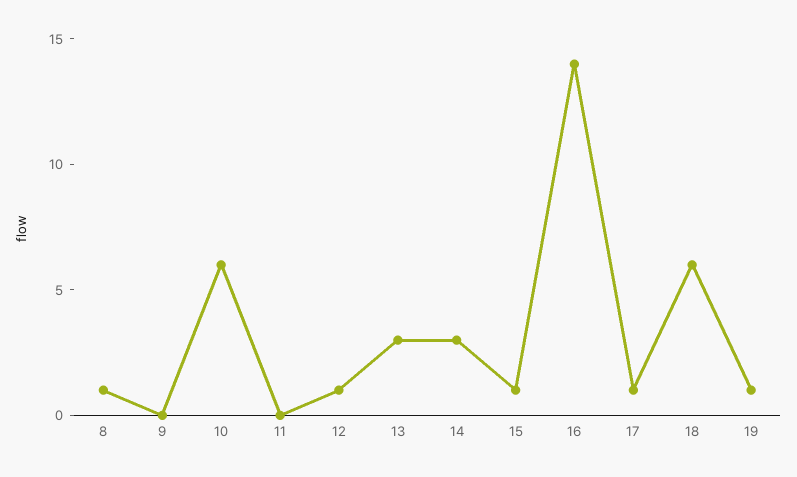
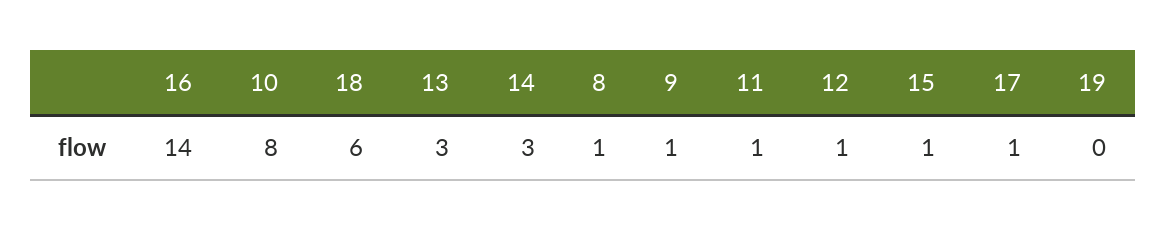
  {
    "8": 1,
-   "9": 0,
+   "9": 1,
-   "10": 6,
+   "10": 8,
-   "11": 0,
+   "11": 1,
    "12": 1,
    "13": 3,
    "14": 3,
    "15": 1,
    "16": 14,
    "17": 1,
    "18": 6,
-   "19": 1
+   "19": 0
  }

